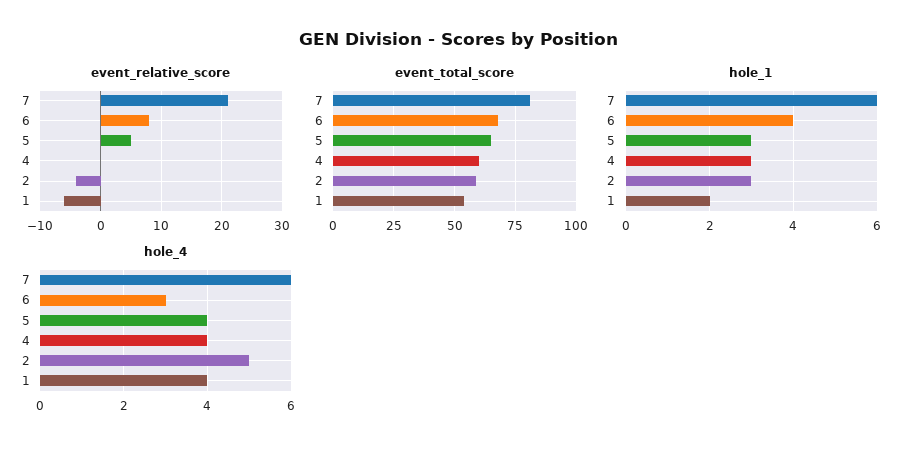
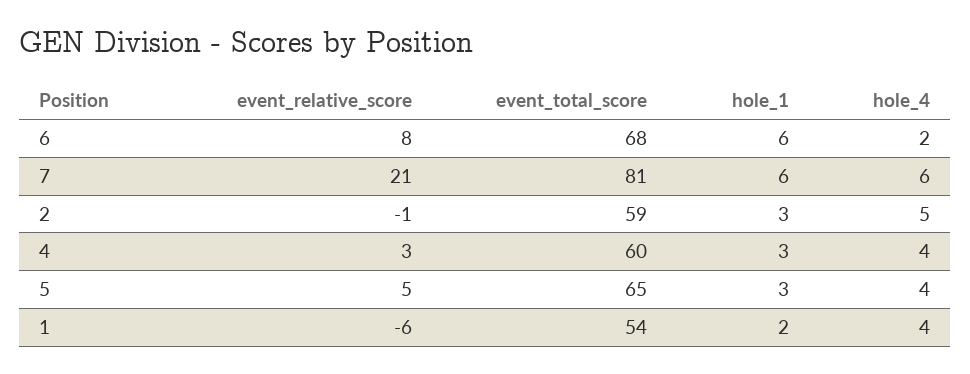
  {
    "event_relative_score": {
      "7": 21,
      "6": 8,
      "5": 5,
-     "4": 0,
+     "4": 3,
-     "2": -4,
+     "2": -1,
      "1": -6
    },
    "event_total_score": {
      "7": 81,
      "6": 68,
      "5": 65,
      "4": 60,
      "2": 59,
      "1": 54
    },
    "hole_1": {
      "7": 6,
-     "6": 4,
+     "6": 6,
      "5": 3,
      "4": 3,
      "2": 3,
      "1": 2
    },
    "hole_4": {
      "7": 6,
-     "6": 3,
+     "6": 2,
      "5": 4,
      "4": 4,
      "2": 5,
      "1": 4
    }
  }

